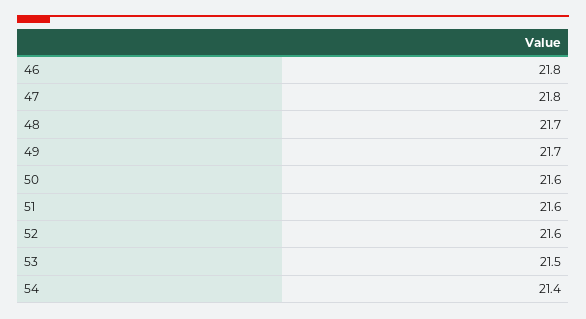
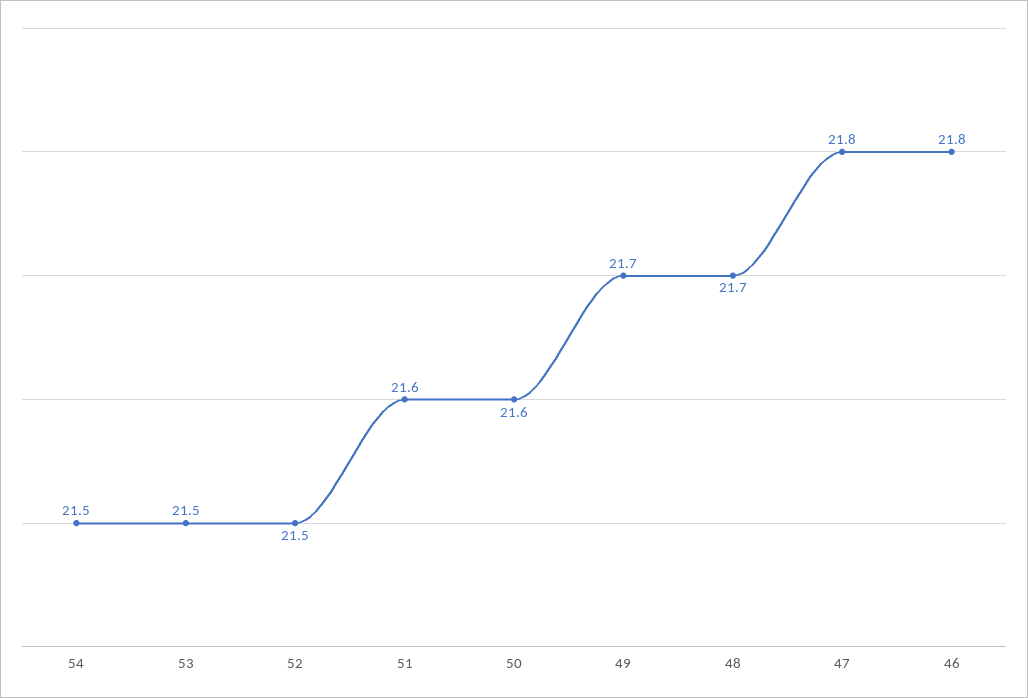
  {
    "46": 21.8,
    "47": 21.8,
    "48": 21.7,
    "49": 21.7,
    "50": 21.6,
    "51": 21.6,
-   "52": 21.6,
+   "52": 21.5,
    "53": 21.5,
-   "54": 21.4
+   "54": 21.5
  }

